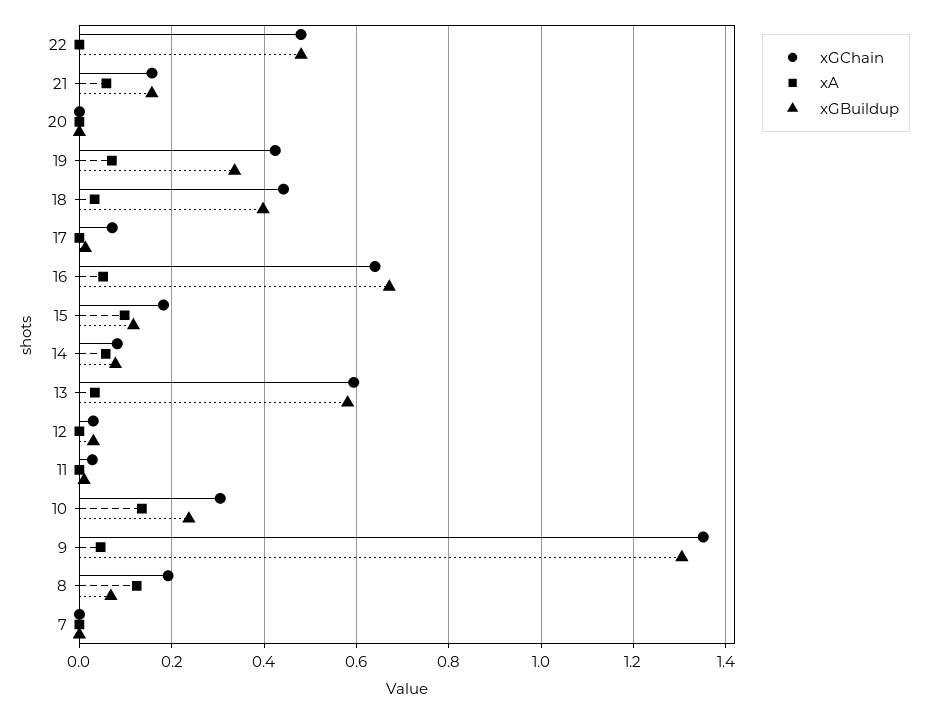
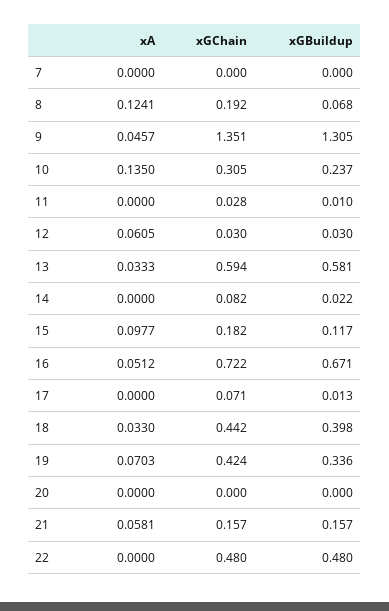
  {
    "xGChain": {
      "22": 0.48,
      "21": 0.157,
      "20": 0,
      "19": 0.424,
      "18": 0.442,
      "17": 0.071,
-     "16": 0.64,
+     "16": 0.722,
      "15": 0.182,
      "14": 0.082,
      "13": 0.594,
      "12": 0.03,
      "11": 0.028,
      "10": 0.305,
      "9": 1.351,
      "8": 0.192,
      "7": 0
    },
    "xA": {
      "22": 0,
      "21": 0.0581,
      "20": 0,
      "19": 0.0703,
      "18": 0.033,
      "17": 0,
      "16": 0.0512,
      "15": 0.0977,
-     "14": 0.06,
+     "14": 0,
      "13": 0.0333,
-     "12": 0,
+     "12": 0.0605,
      "11": 0,
      "10": 0.135,
      "9": 0.0457,
      "8": 0.1241,
      "7": 0
    },
    "xGBuildup": {
      "22": 0.48,
      "21": 0.157,
      "20": 0,
      "19": 0.336,
      "18": 0.398,
      "17": 0.013,
      "16": 0.671,
      "15": 0.117,
-     "14": 0.08,
+     "14": 0.022,
      "13": 0.581,
      "12": 0.03,
      "11": 0.01,
      "10": 0.237,
      "9": 1.305,
      "8": 0.068,
      "7": 0
    }
  }

